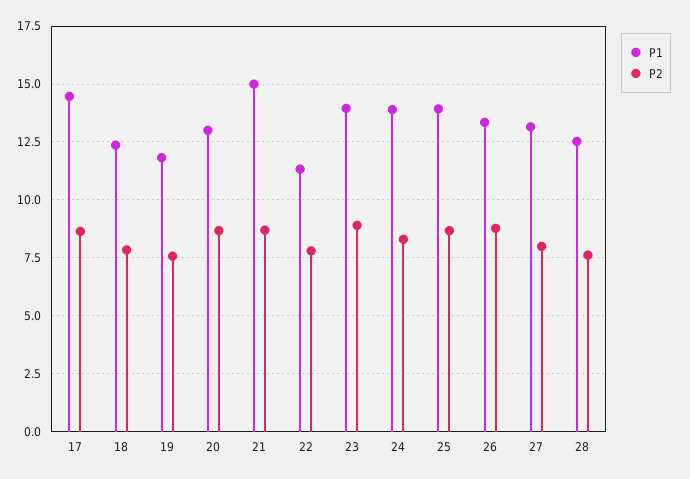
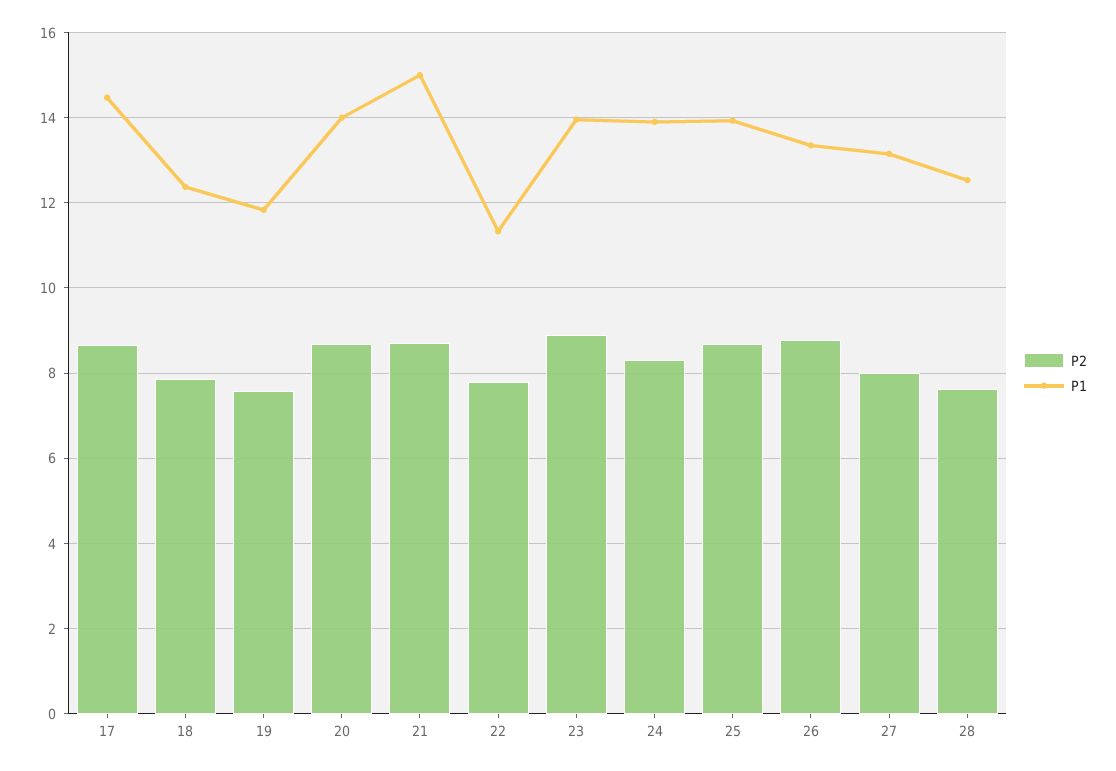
  {
    "P1": {
      "17": 14.4,
      "18": 12.4,
      "19": 11.8,
-     "20": 13,
+     "20": 14,
      "21": 15,
      "22": 11.4,
      "23": 14,
      "24": 14,
      "25": 14,
      "26": 13.4,
      "27": 13.2,
      "28": 12.6
    },
    "P2": {
      "17": 8.6,
      "18": 7.8,
      "19": 7.6,
      "20": 8.6,
      "21": 8.8,
      "22": 7.8,
      "23": 9,
      "24": 8.4,
      "25": 8.6,
      "26": 8.8,
      "27": 8,
      "28": 7.6
    }
  }

